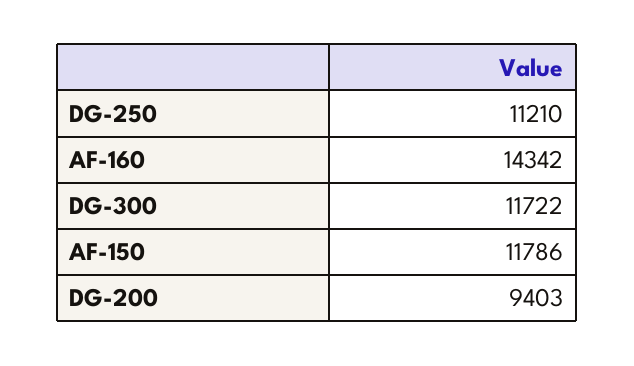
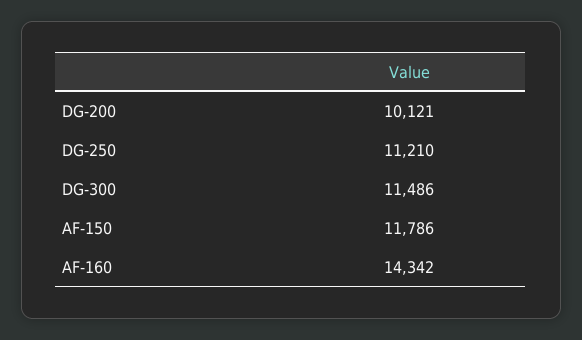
  {
    "DG-250": 11210,
    "AF-160": 14342,
-   "DG-300": 11722,
+   "DG-300": 11486,
    "AF-150": 11786,
-   "DG-200": 9403
+   "DG-200": 10121
  }

